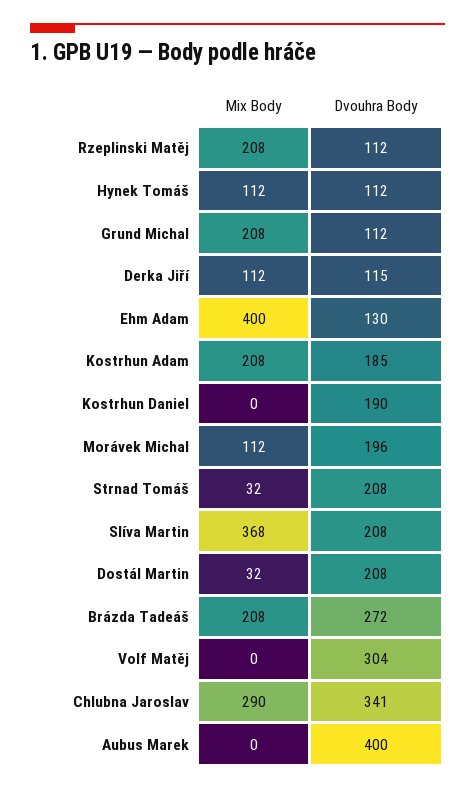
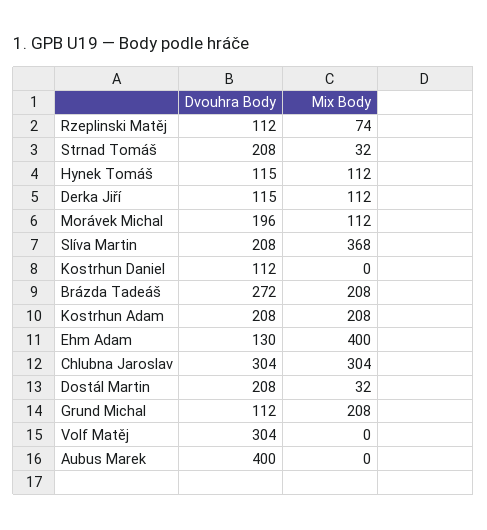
  {
    "Mix Body": {
-     "Rzeplinski Matěj": 208,
+     "Rzeplinski Matěj": 74,
      "Hynek Tomáš": 112,
      "Grund Michal": 208,
      "Derka Jiří": 112,
      "Ehm Adam": 400,
      "Kostrhun Adam": 208,
      "Kostrhun Daniel": 0,
      "Morávek Michal": 112,
      "Strnad Tomáš": 32,
      "Slíva Martin": 368,
      "Dostál Martin": 32,
      "Brázda Tadeáš": 208,
      "Volf Matěj": 0,
-     "Chlubna Jaroslav": 290,
+     "Chlubna Jaroslav": 304,
      "Aubus Marek": 0
    },
    "Dvouhra Body": {
      "Rzeplinski Matěj": 112,
-     "Hynek Tomáš": 112,
+     "Hynek Tomáš": 115,
      "Grund Michal": 112,
      "Derka Jiří": 115,
      "Ehm Adam": 130,
-     "Kostrhun Adam": 185,
+     "Kostrhun Adam": 208,
-     "Kostrhun Daniel": 190,
+     "Kostrhun Daniel": 112,
      "Morávek Michal": 196,
      "Strnad Tomáš": 208,
      "Slíva Martin": 208,
      "Dostál Martin": 208,
      "Brázda Tadeáš": 272,
      "Volf Matěj": 304,
-     "Chlubna Jaroslav": 341,
+     "Chlubna Jaroslav": 304,
      "Aubus Marek": 400
    }
  }

